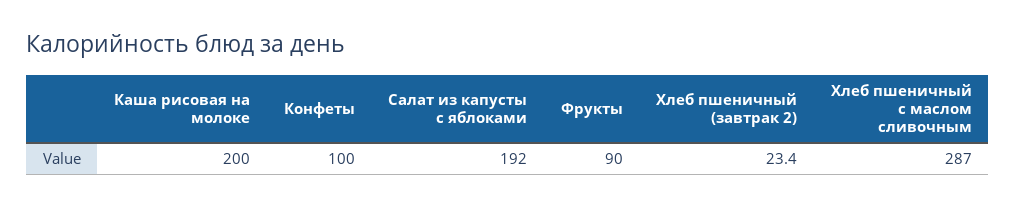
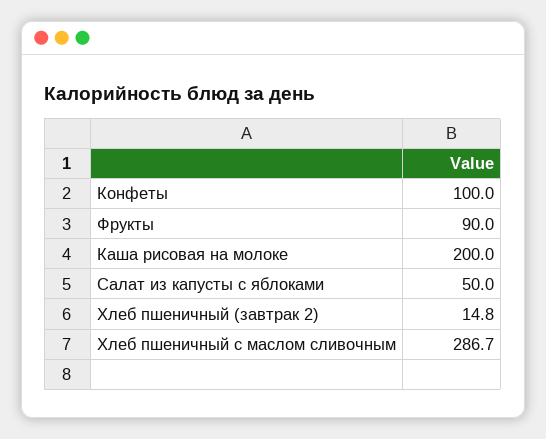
  {
    "Каша рисовая на молоке": 200,
    "Конфеты": 100,
-   "Салат из капусты с яблоками": 192,
+   "Салат из капусты с яблоками": 50,
    "Фрукты": 90,
-   "Хлеб пшеничный (завтрак 2)": 23.4,
+   "Хлеб пшеничный (завтрак 2)": 14.8,
-   "Хлеб пшеничный с маслом сливочным": 287
+   "Хлеб пшеничный с маслом сливочным": 286.7
  }

